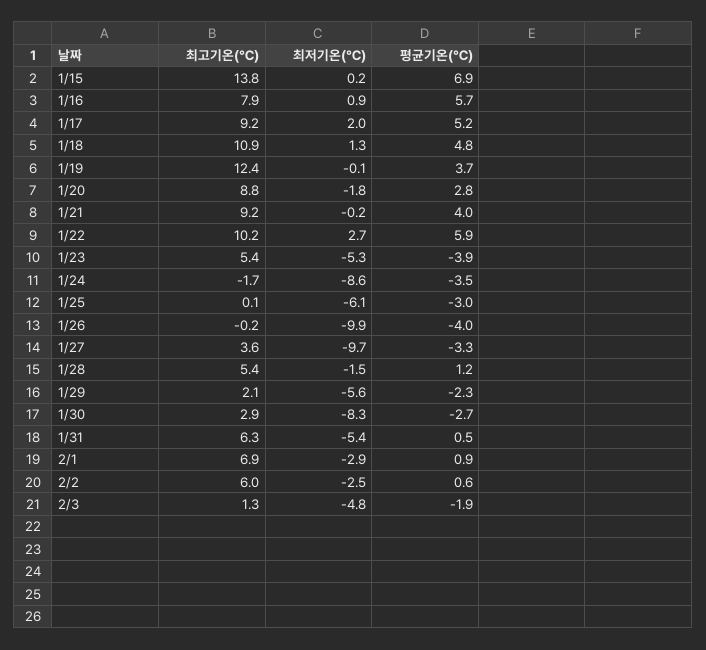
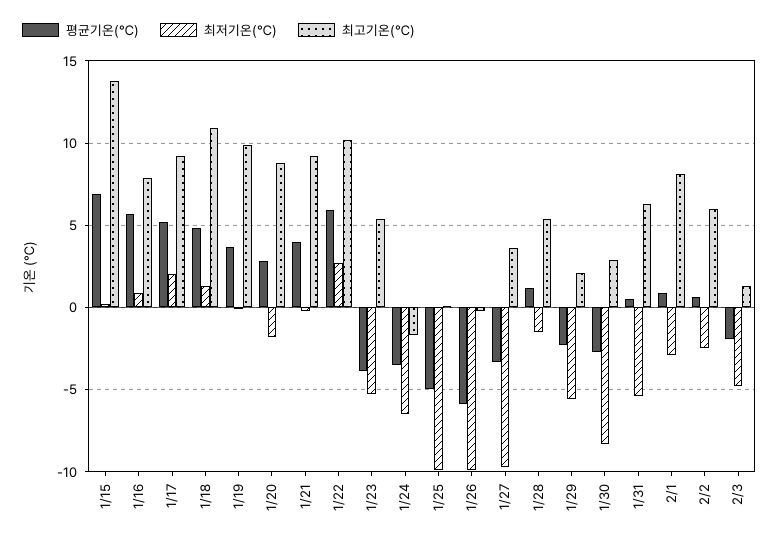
  {
    "최고기온(℃)": {
      "1/15": 13.8,
      "1/16": 7.9,
      "1/17": 9.2,
      "1/18": 10.9,
-     "1/19": 12.4,
+     "1/19": 10,
      "1/20": 8.8,
      "1/21": 9.2,
      "1/22": 10.2,
      "1/23": 5.4,
      "1/24": -1.7,
      "1/25": 0.1,
      "1/26": -0.2,
      "1/27": 3.6,
      "1/28": 5.4,
      "1/29": 2.1,
      "1/30": 2.9,
      "1/31": 6.3,
-     "2/1": 6.9,
+     "2/1": 8,
      "2/2": 6,
      "2/3": 1.3
    },
    "최저기온(℃)": {
      "1/15": 0.2,
      "1/16": 0.9,
      "1/17": 2,
      "1/18": 1.3,
      "1/19": -0.1,
      "1/20": -1.8,
      "1/21": -0.2,
      "1/22": 2.7,
      "1/23": -5.3,
-     "1/24": -8.6,
+     "1/24": -6.5,
-     "1/25": -6.1,
+     "1/25": -10,
      "1/26": -9.9,
      "1/27": -9.7,
      "1/28": -1.5,
      "1/29": -5.6,
      "1/30": -8.3,
      "1/31": -5.4,
      "2/1": -2.9,
      "2/2": -2.5,
      "2/3": -4.8
    },
    "평균기온(℃)": {
      "1/15": 6.9,
      "1/16": 5.7,
      "1/17": 5.2,
      "1/18": 4.8,
      "1/19": 3.7,
      "1/20": 2.8,
      "1/21": 4,
      "1/22": 5.9,
      "1/23": -3.9,
      "1/24": -3.5,
-     "1/25": -3,
+     "1/25": -5,
-     "1/26": -4,
+     "1/26": -6,
      "1/27": -3.3,
      "1/28": 1.2,
      "1/29": -2.3,
      "1/30": -2.7,
      "1/31": 0.5,
      "2/1": 0.9,
      "2/2": 0.6,
      "2/3": -1.9
    }
  }

